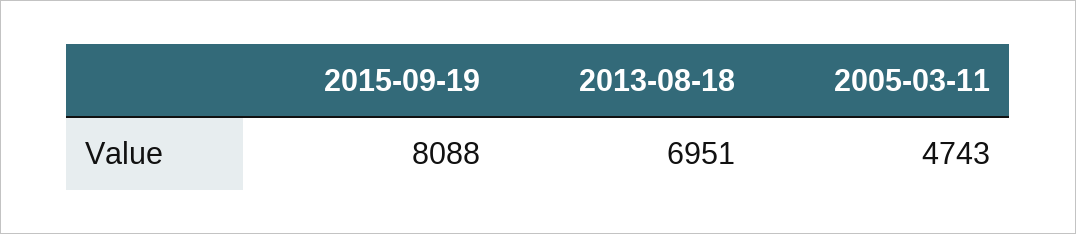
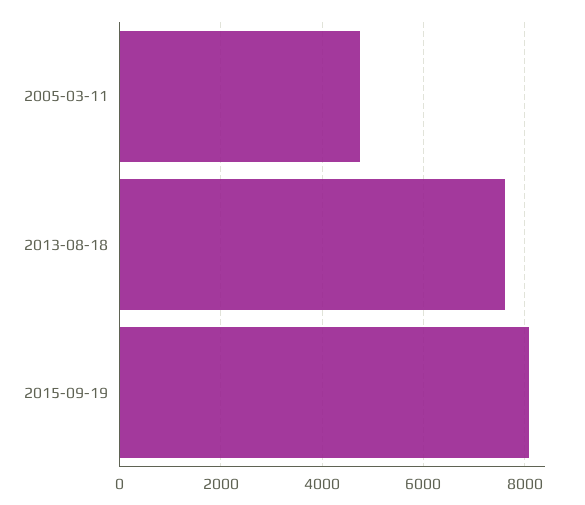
  {
    "2015-09-19": 8088,
-   "2013-08-18": 6951,
+   "2013-08-18": 7600,
    "2005-03-11": 4743
  }

